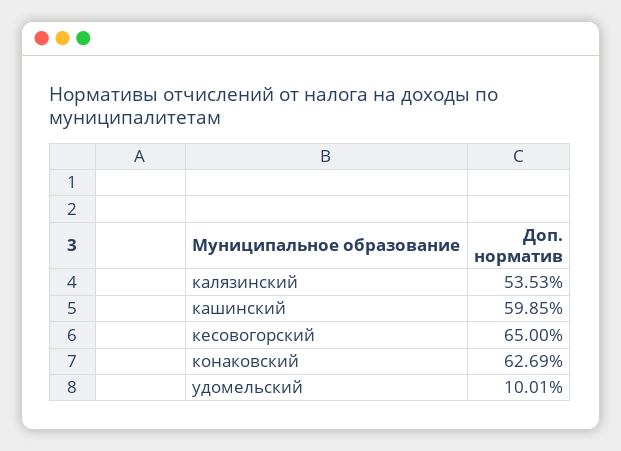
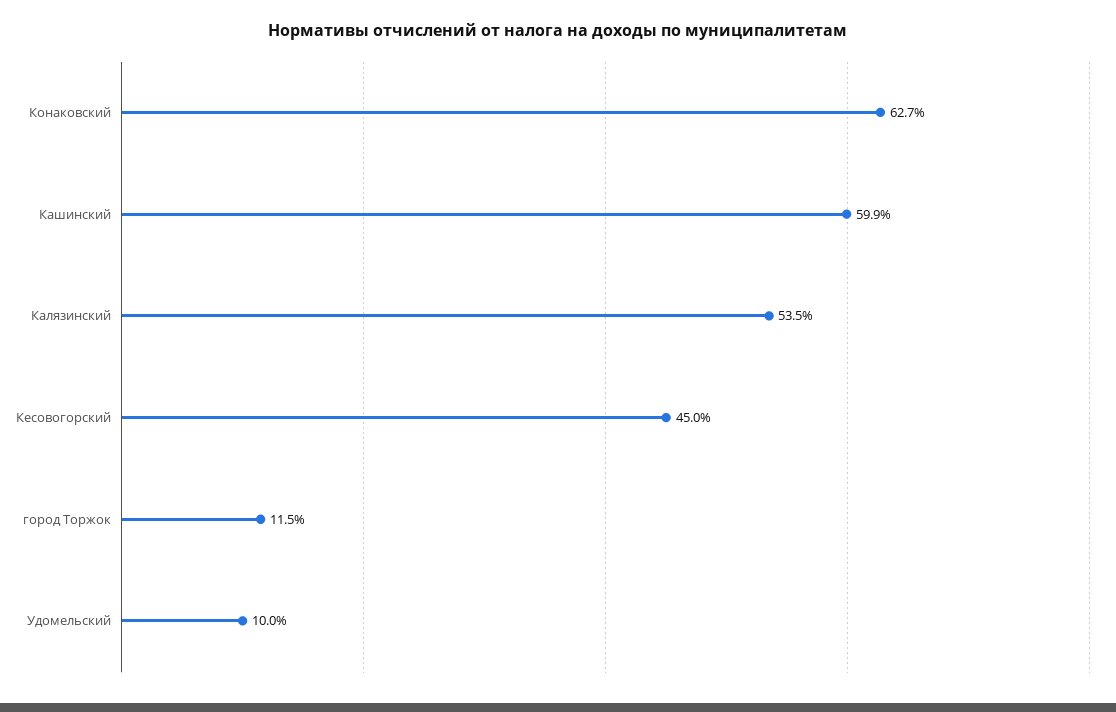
  {
    "калязинский": 53.53,
    "кашинский": 59.85,
-   "кесовогорский": 65,
+   "кесовогорский": 45,
    "конаковский": 62.69,
-   "удомельский": 10.01
+   "удомельский": 10.01,
+   "город Торжок": 11.5
  }

